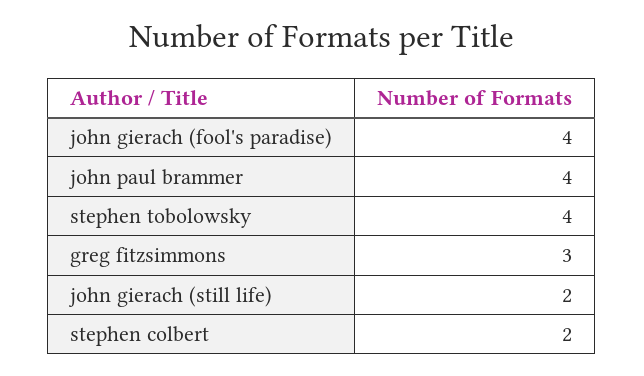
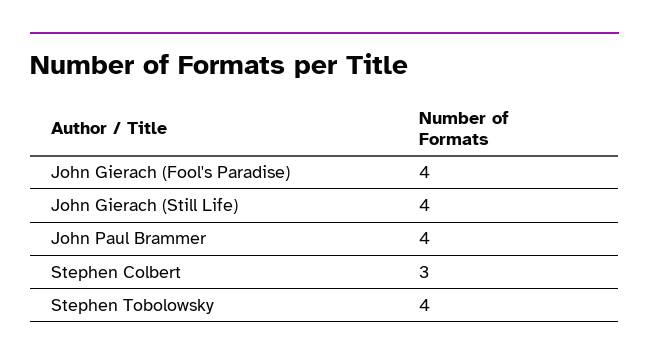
  {
    "john gierach (fool's paradise)": 4,
    "john paul brammer": 4,
    "stephen tobolowsky": 4,
-   "greg fitzsimmons": 3,
-   "john gierach (still life)": 2,
+   "john gierach (still life)": 4,
-   "stephen colbert": 2
+   "stephen colbert": 3
  }

